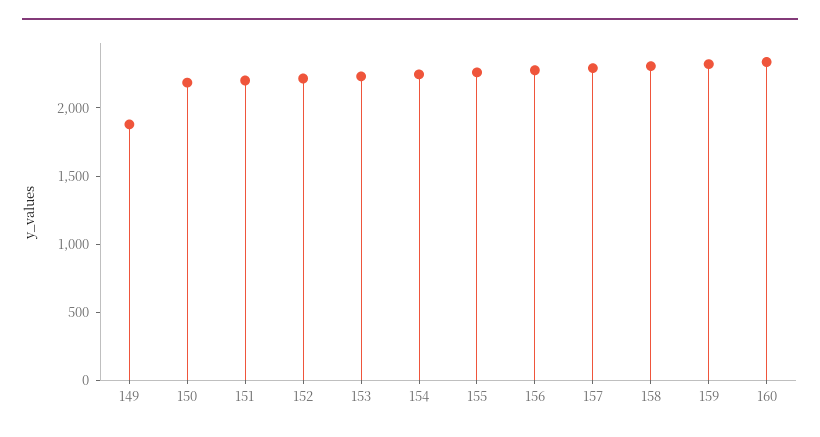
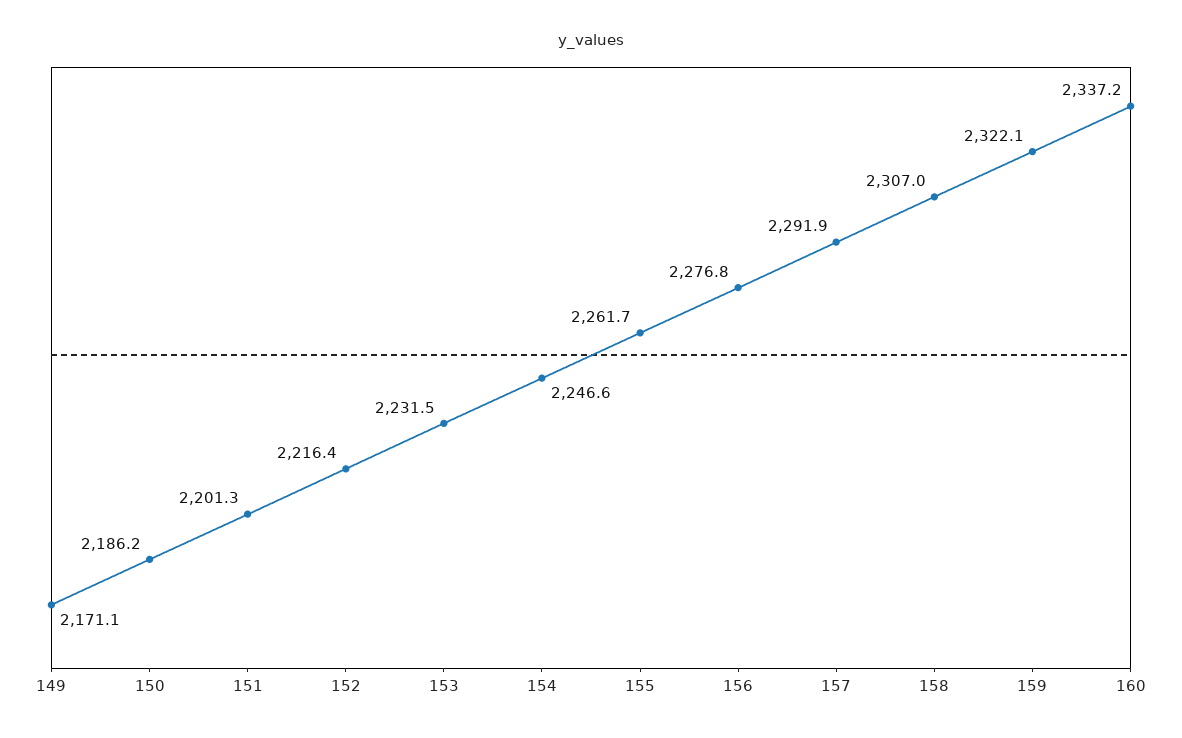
  {
-   "149": 1900,
+   "149": 2171.1,
    "150": 2186.2,
    "151": 2201.3,
    "152": 2216.4,
    "153": 2231.5,
    "154": 2246.6,
    "155": 2261.7,
    "156": 2276.8,
    "157": 2291.9,
    "158": 2307,
    "159": 2322.1,
    "160": 2337.2
  }

